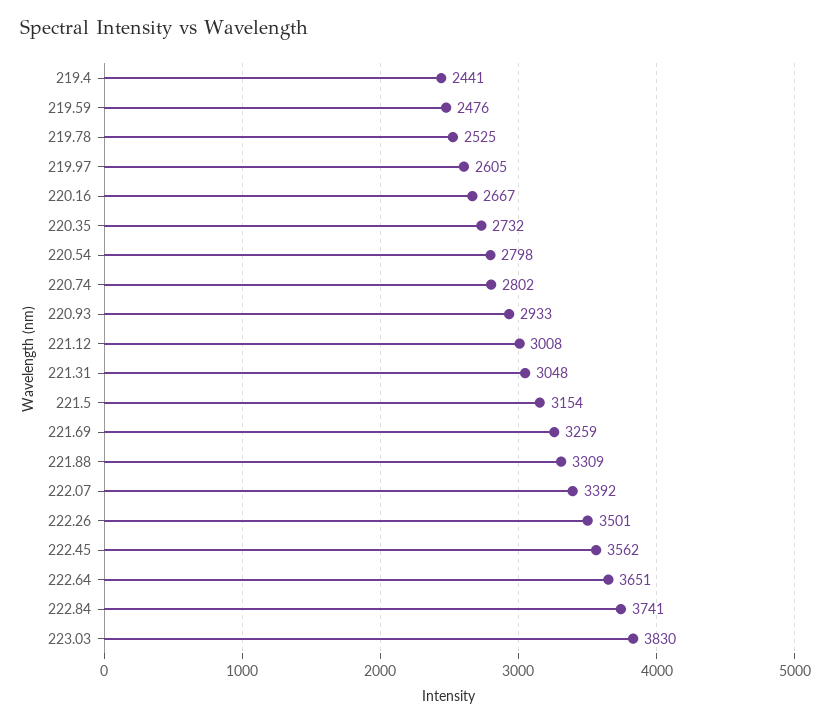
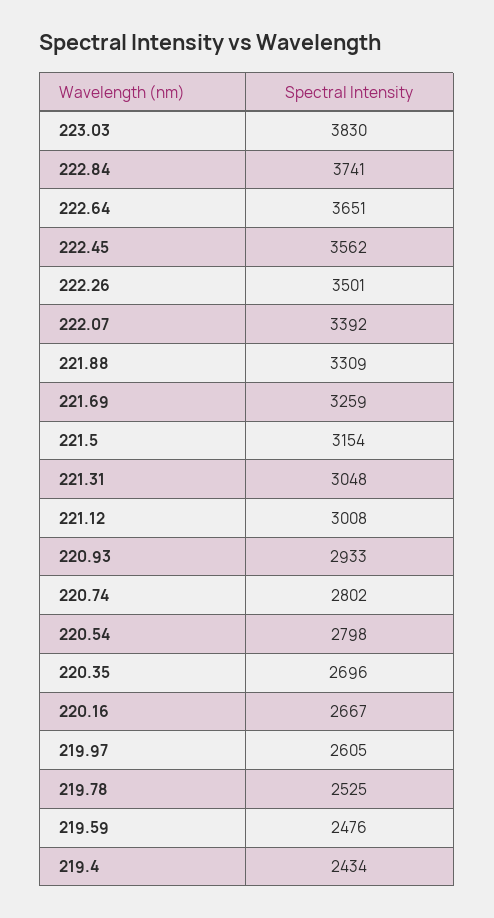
  {
-   "219.4": 2441,
+   "219.4": 2434,
    "219.59": 2476,
    "219.78": 2525,
    "219.97": 2605,
    "220.16": 2667,
-   "220.35": 2732,
+   "220.35": 2696,
    "220.54": 2798,
    "220.74": 2802,
    "220.93": 2933,
    "221.12": 3008,
    "221.31": 3048,
    "221.5": 3154,
    "221.69": 3259,
    "221.88": 3309,
    "222.07": 3392,
    "222.26": 3501,
    "222.45": 3562,
    "222.64": 3651,
    "222.84": 3741,
    "223.03": 3830
  }

